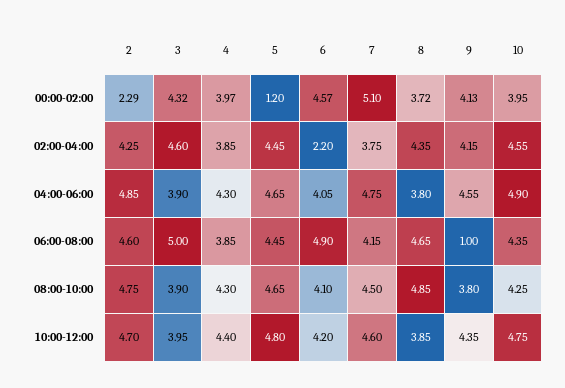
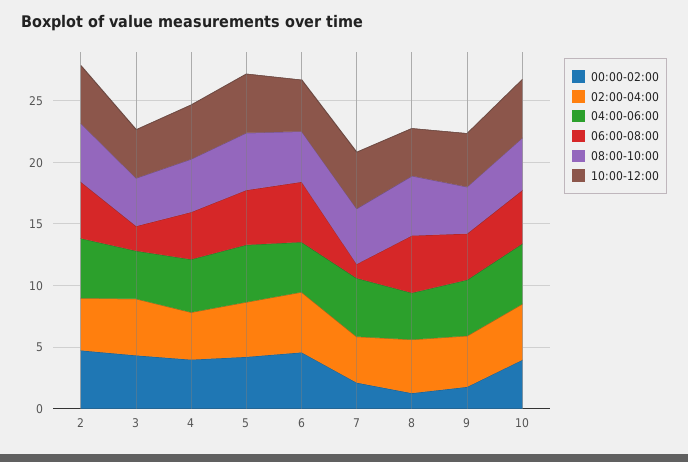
  {
    "00:00-02:00": {
-     "2": 2.29,
+     "2": 5,
      "3": 4.32,
      "4": 3.97,
-     "5": 1.2,
+     "5": 4,
      "6": 4.57,
-     "7": 5.1,
+     "7": 2,
-     "8": 3.72,
+     "8": 1,
-     "9": 4.13,
+     "9": 2,
      "10": 3.95
    },
    "02:00-04:00": {
      "2": 4.25,
      "3": 4.6,
      "4": 3.85,
      "5": 4.45,
-     "6": 2.2,
+     "6": 5,
      "7": 3.75,
      "8": 4.35,
      "9": 4.15,
      "10": 4.55
    },
    "04:00-06:00": {
      "2": 4.85,
      "3": 3.9,
      "4": 4.3,
      "5": 4.65,
      "6": 4.05,
      "7": 4.75,
      "8": 3.8,
      "9": 4.55,
      "10": 4.9
    },
    "06:00-08:00": {
      "2": 4.6,
-     "3": 5,
+     "3": 2,
      "4": 3.85,
      "5": 4.45,
      "6": 4.9,
-     "7": 4.15,
+     "7": 1,
      "8": 4.65,
-     "9": 1,
+     "9": 4,
      "10": 4.35
    },
    "08:00-10:00": {
      "2": 4.75,
      "3": 3.9,
      "4": 4.3,
      "5": 4.65,
      "6": 4.1,
      "7": 4.5,
      "8": 4.85,
      "9": 3.8,
      "10": 4.25
    },
    "10:00-12:00": {
      "2": 4.7,
      "3": 3.95,
      "4": 4.4,
      "5": 4.8,
      "6": 4.2,
      "7": 4.6,
      "8": 3.85,
      "9": 4.35,
      "10": 4.75
    }
  }

